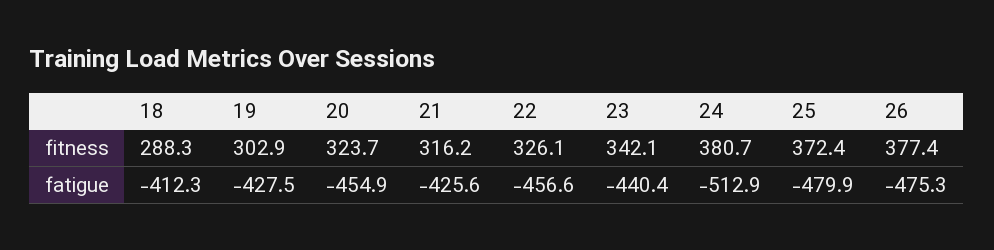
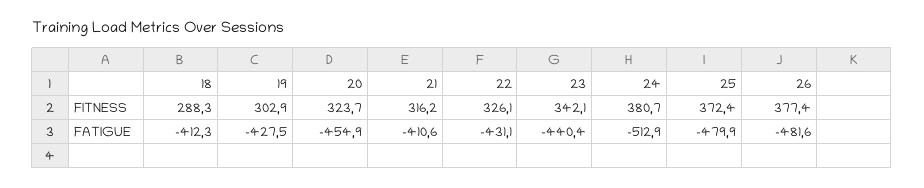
  {
    "18": {
      "fitness": 288.3,
      "fatigue": -412.3
    },
    "19": {
      "fitness": 302.9,
      "fatigue": -427.5
    },
    "20": {
      "fitness": 323.7,
      "fatigue": -454.9
    },
    "21": {
      "fitness": 316.2,
-     "fatigue": -425.6
+     "fatigue": -410.6
    },
    "22": {
      "fitness": 326.1,
-     "fatigue": -456.6
+     "fatigue": -431.1
    },
    "23": {
      "fitness": 342.1,
      "fatigue": -440.4
    },
    "24": {
      "fitness": 380.7,
      "fatigue": -512.9
    },
    "25": {
      "fitness": 372.4,
      "fatigue": -479.9
    },
    "26": {
      "fitness": 377.4,
-     "fatigue": -475.3
+     "fatigue": -481.6
    }
  }

